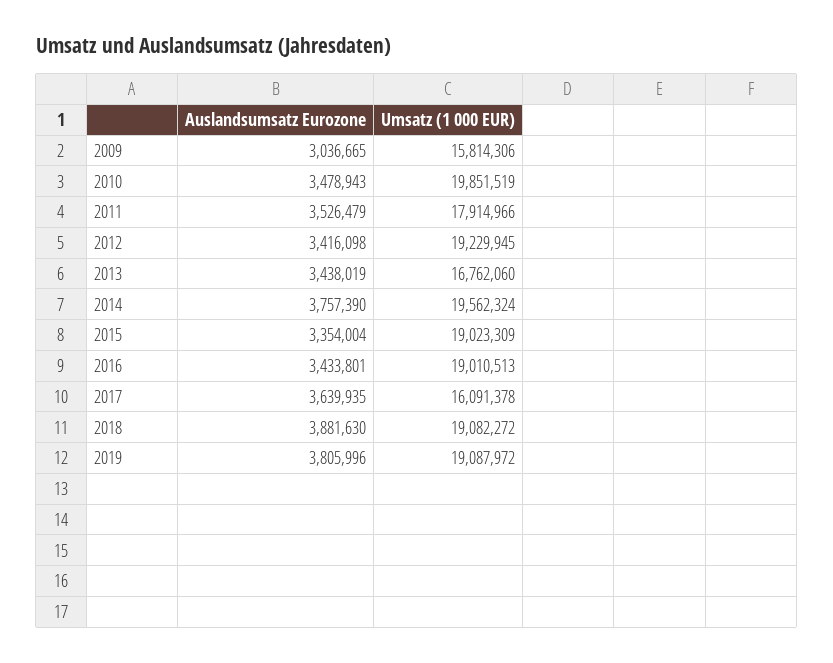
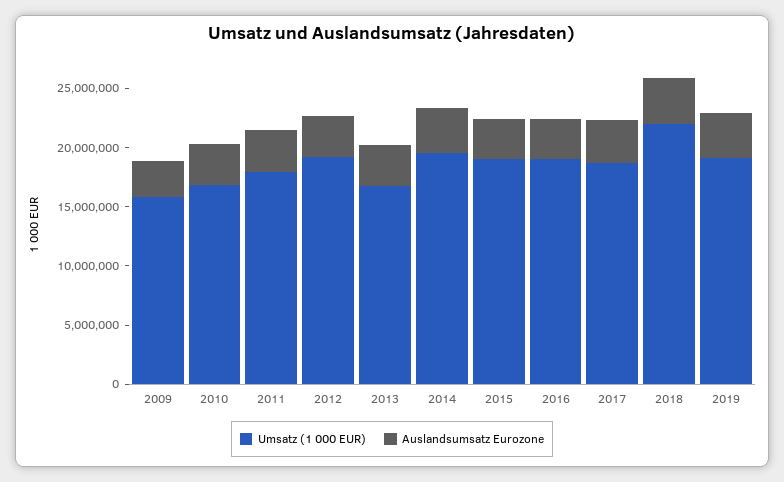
  {
    "Auslandsumsatz Eurozone": {
      "2009": 3036665,
      "2010": 3478943,
      "2011": 3526479,
      "2012": 3416098,
      "2013": 3438019,
      "2014": 3757390,
      "2015": 3354004,
      "2016": 3433801,
      "2017": 3639935,
      "2018": 3881630,
      "2019": 3805996
    },
    "Umsatz (1 000 EUR)": {
      "2009": 15814306,
-     "2010": 19851519,
+     "2010": 17000000,
      "2011": 17914966,
      "2012": 19229945,
      "2013": 16762060,
      "2014": 19562324,
      "2015": 19023309,
      "2016": 19010513,
-     "2017": 16091378,
+     "2017": 19000000,
-     "2018": 19082272,
+     "2018": 22000000,
      "2019": 19087972
    }
  }

